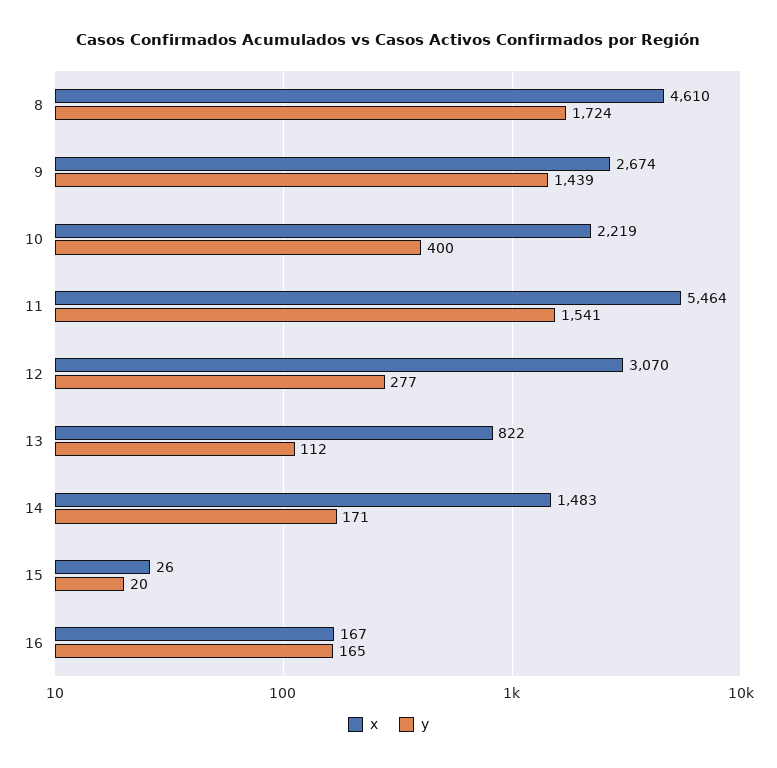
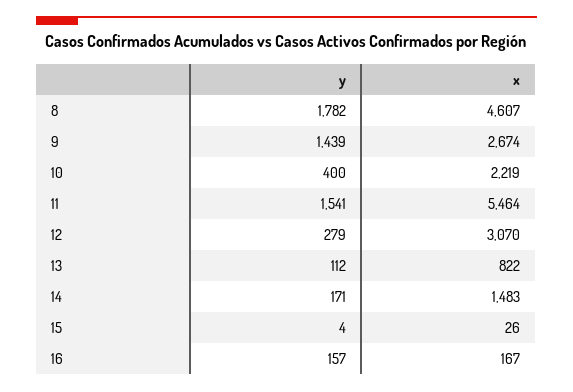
  {
    "x": {
-     "8": 4610,
+     "8": 4607,
      "9": 2674,
      "10": 2219,
      "11": 5464,
      "12": 3070,
      "13": 822,
      "14": 1483,
      "15": 26,
      "16": 167
    },
    "y": {
-     "8": 1724,
+     "8": 1782,
      "9": 1439,
      "10": 400,
      "11": 1541,
-     "12": 277,
+     "12": 279,
      "13": 112,
      "14": 171,
-     "15": 20,
+     "15": 4,
-     "16": 165
+     "16": 157
    }
  }

